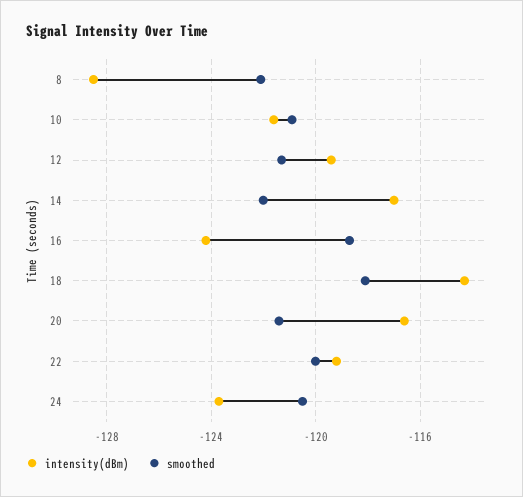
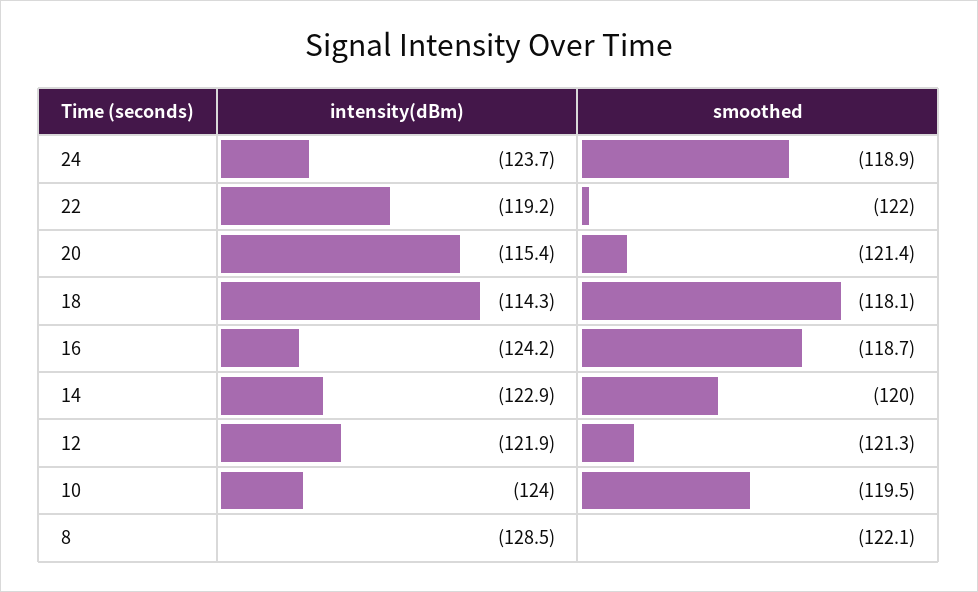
  {
    "intensity(dBm)": {
      "8": -128.5,
-     "10": -121.5,
+     "10": -124,
-     "12": -119.5,
+     "12": -121.9,
-     "14": -117,
+     "14": -122.9,
      "16": -124.2,
      "18": -114.3,
-     "20": -116.5,
+     "20": -115.4,
      "22": -119.2,
      "24": -123.7
    },
    "smoothed": {
      "8": -122.1,
-     "10": -121,
+     "10": -119.5,
      "12": -121.3,
-     "14": -122,
+     "14": -120,
      "16": -118.7,
      "18": -118.1,
      "20": -121.4,
-     "22": -120,
+     "22": -122,
-     "24": -120.5
+     "24": -118.9
    }
  }

